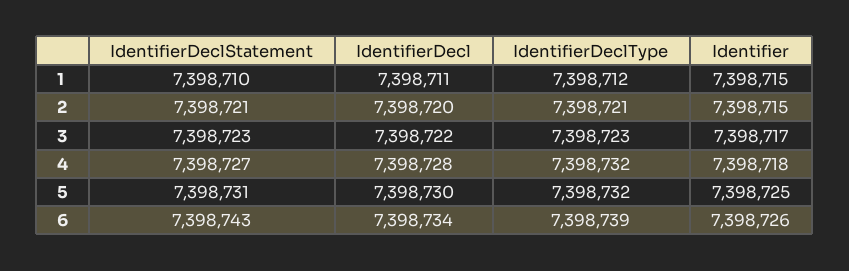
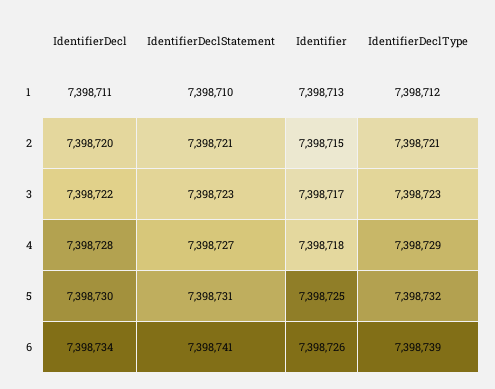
  {
    "IdentifierDeclStatement": {
      "1": 7398710,
      "2": 7398721,
      "3": 7398723,
      "4": 7398727,
      "5": 7398731,
-     "6": 7398743
+     "6": 7398741
    },
    "IdentifierDecl": {
      "1": 7398711,
      "2": 7398720,
      "3": 7398722,
      "4": 7398728,
      "5": 7398730,
      "6": 7398734
    },
    "IdentifierDeclType": {
      "1": 7398712,
      "2": 7398721,
      "3": 7398723,
-     "4": 7398732,
+     "4": 7398729,
      "5": 7398732,
      "6": 7398739
    },
    "Identifier": {
-     "1": 7398715,
+     "1": 7398713,
      "2": 7398715,
      "3": 7398717,
      "4": 7398718,
      "5": 7398725,
      "6": 7398726
    }
  }

